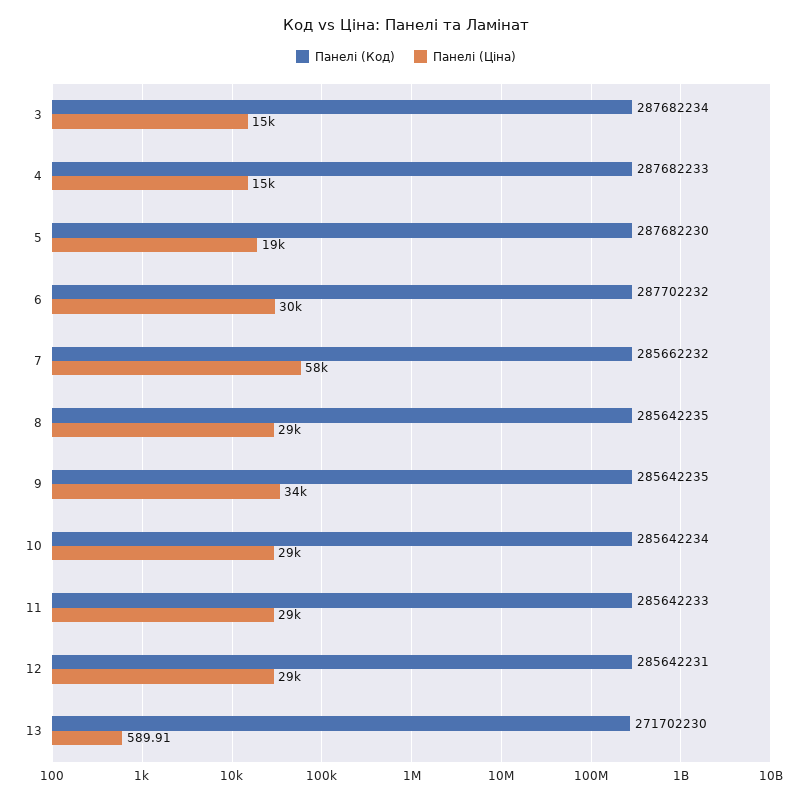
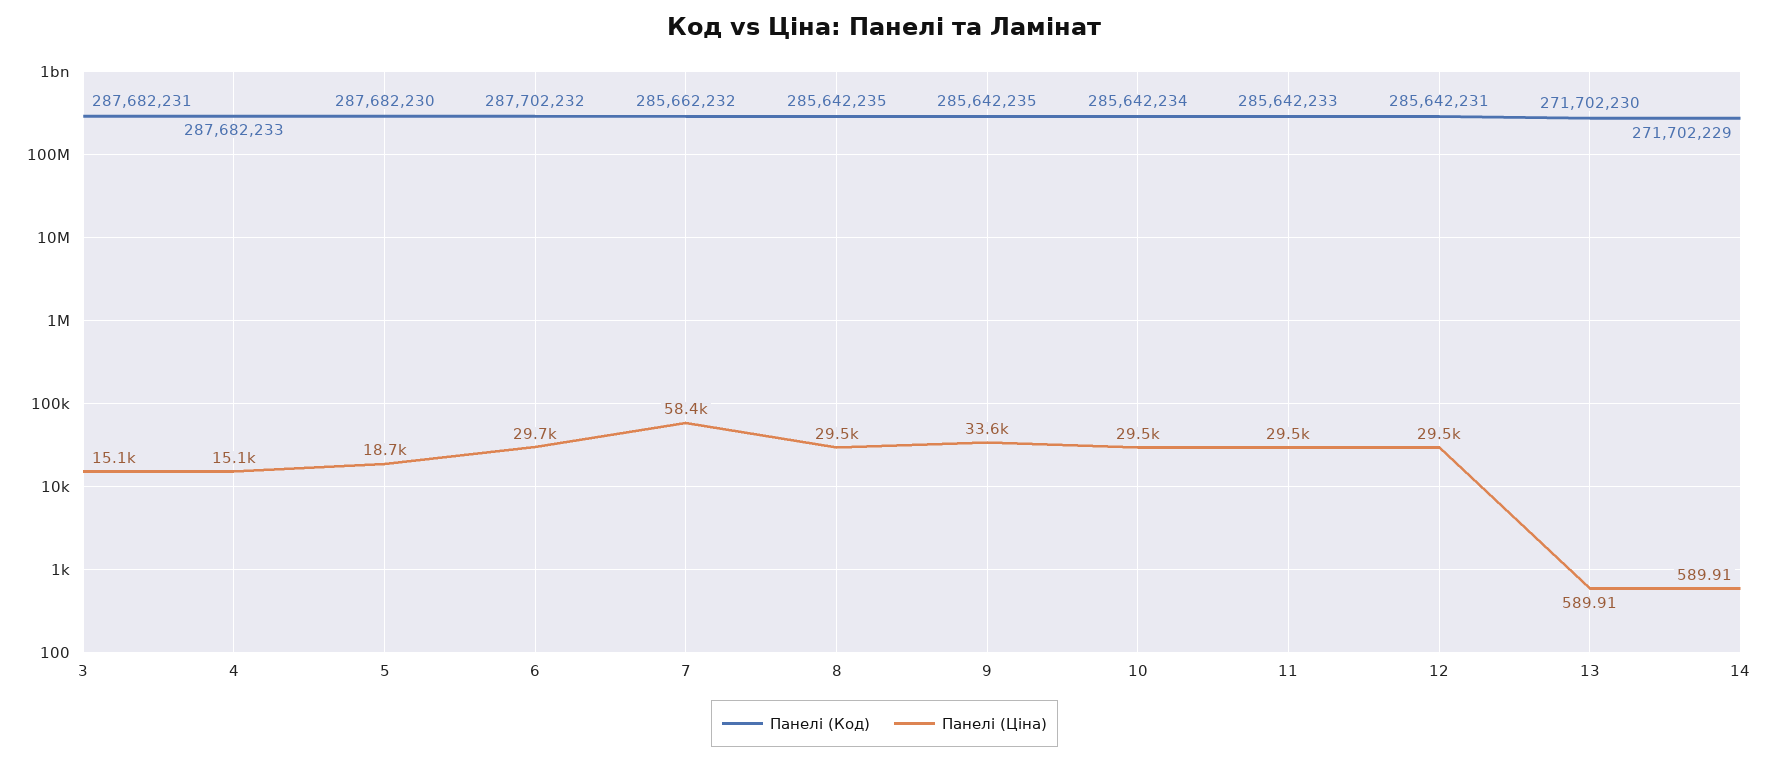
  {
    "Панелі (Код)": {
-     "3": 287682234,
+     "3": 287682231,
      "4": 287682233,
      "5": 287682230,
      "6": 287702232,
      "7": 285662232,
      "8": 285642235,
      "9": 285642235,
      "10": 285642234,
      "11": 285642233,
      "12": 285642231,
-     "13": 271702230
+     "13": 271702230,
+     "14": 271702229
    },
    "Панелі (Ціна)": {
      "3": 15100,
      "4": 15100,
      "5": 18700,
      "6": 29700,
      "7": 58400,
      "8": 29500,
      "9": 33600,
      "10": 29500,
      "11": 29500,
      "12": 29500,
-     "13": 589.91
+     "13": 589.91,
+     "14": 589.91
    }
  }

